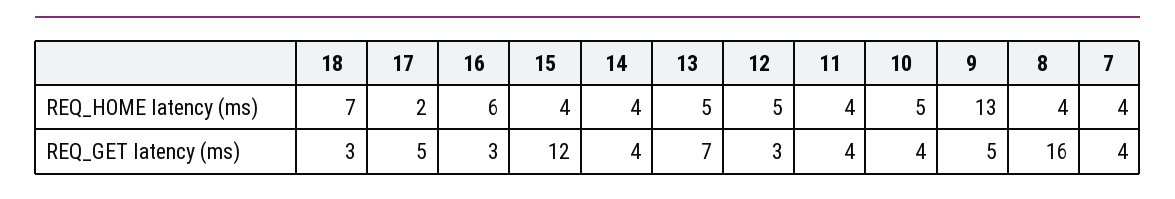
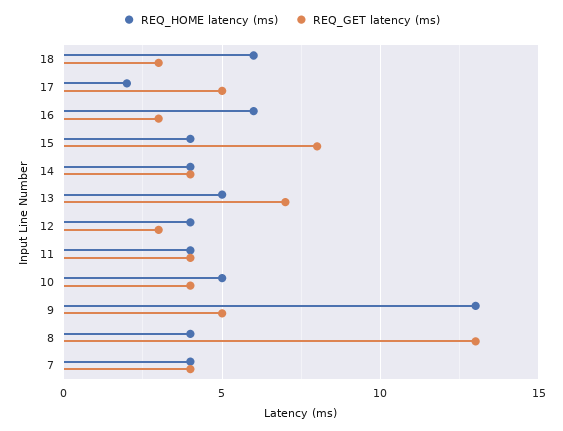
  {
    "REQ_HOME latency (ms)": {
-     "18": 7,
+     "18": 6,
      "17": 2,
      "16": 6,
      "15": 4,
      "14": 4,
      "13": 5,
-     "12": 5,
+     "12": 4,
      "11": 4,
      "10": 5,
      "9": 13,
      "8": 4,
      "7": 4
    },
    "REQ_GET latency (ms)": {
      "18": 3,
      "17": 5,
      "16": 3,
-     "15": 12,
+     "15": 8,
      "14": 4,
      "13": 7,
      "12": 3,
      "11": 4,
      "10": 4,
      "9": 5,
-     "8": 16,
+     "8": 13,
      "7": 4
    }
  }

